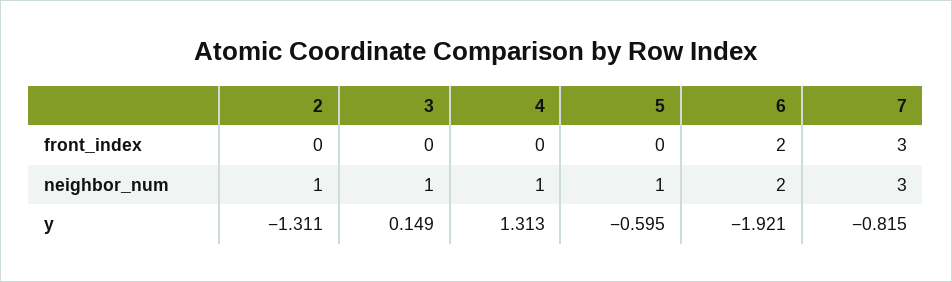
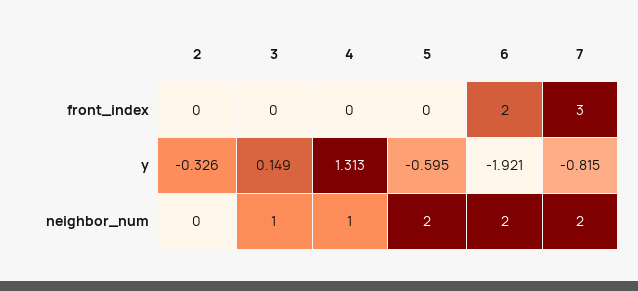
  {
    "2": {
      "front_index": 0,
-     "neighbor_num": 1,
+     "neighbor_num": 0,
-     "y": -1.311
+     "y": -0.326
    },
    "3": {
      "front_index": 0,
      "neighbor_num": 1,
      "y": 0.149
    },
    "4": {
      "front_index": 0,
      "neighbor_num": 1,
      "y": 1.313
    },
    "5": {
      "front_index": 0,
-     "neighbor_num": 1,
+     "neighbor_num": 2,
      "y": -0.595
    },
    "6": {
      "front_index": 2,
      "neighbor_num": 2,
      "y": -1.921
    },
    "7": {
      "front_index": 3,
-     "neighbor_num": 3,
+     "neighbor_num": 2,
      "y": -0.815
    }
  }

